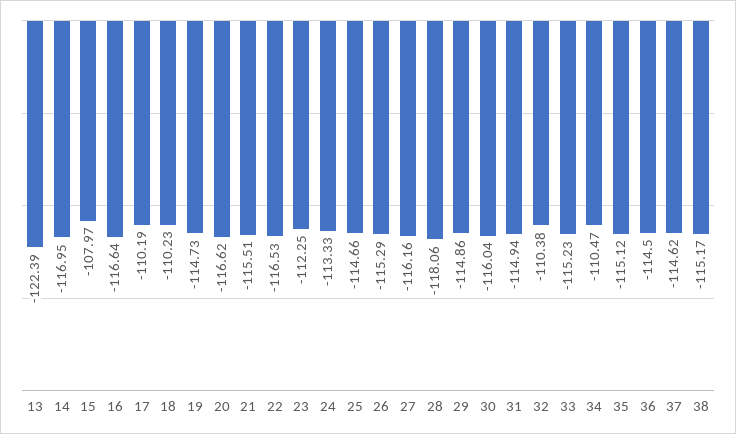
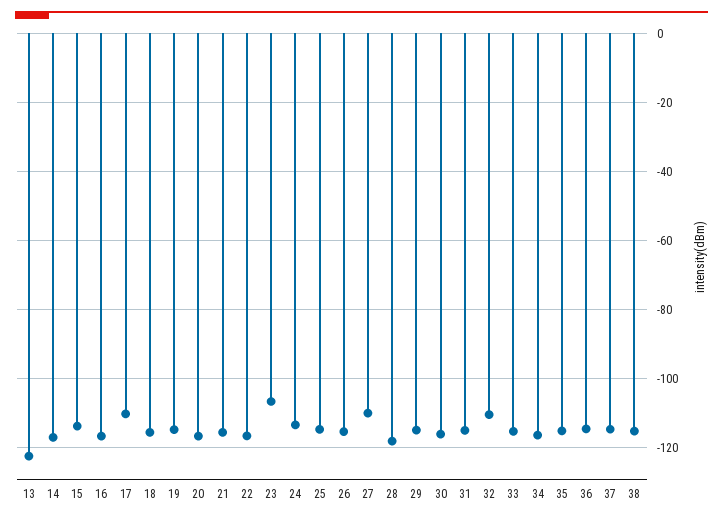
  {
    "13": -122.39,
    "14": -116.95,
-   "15": -107.97,
+   "15": -114,
    "16": -116.64,
    "17": -110.19,
-   "18": -110.23,
+   "18": -116,
    "19": -114.73,
    "20": -116.62,
    "21": -115.51,
    "22": -116.53,
-   "23": -112.25,
+   "23": -106,
    "24": -113.33,
    "25": -114.66,
    "26": -115.29,
-   "27": -116.16,
+   "27": -110,
    "28": -118.06,
    "29": -114.86,
    "30": -116.04,
    "31": -114.94,
    "32": -110.38,
    "33": -115.23,
-   "34": -110.47,
+   "34": -116,
    "35": -115.12,
    "36": -114.5,
    "37": -114.62,
    "38": -115.17
  }

